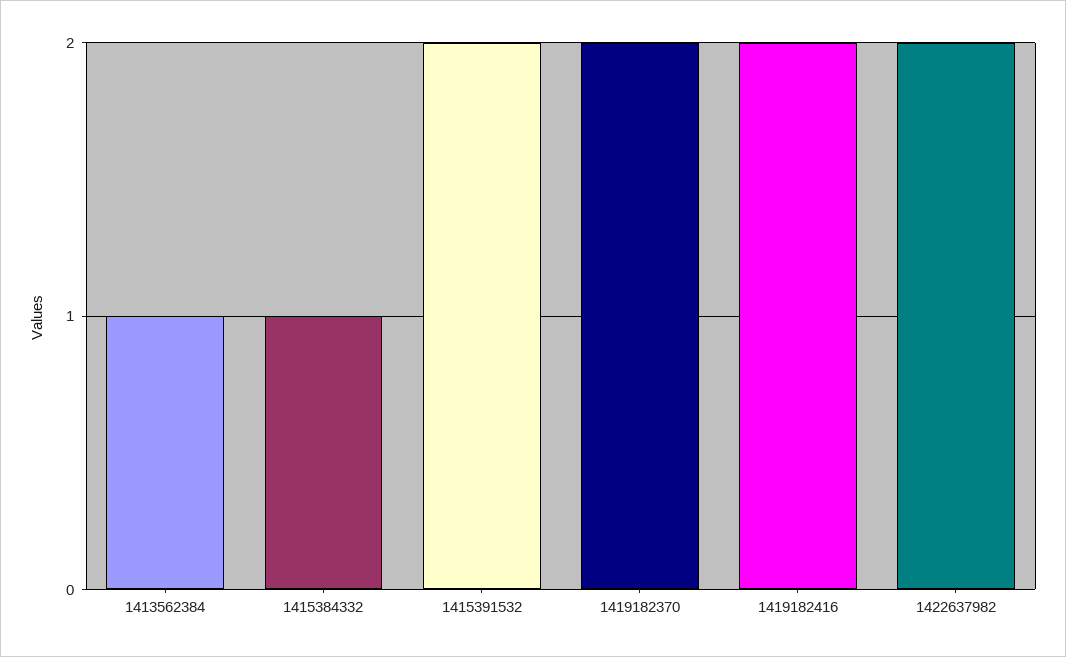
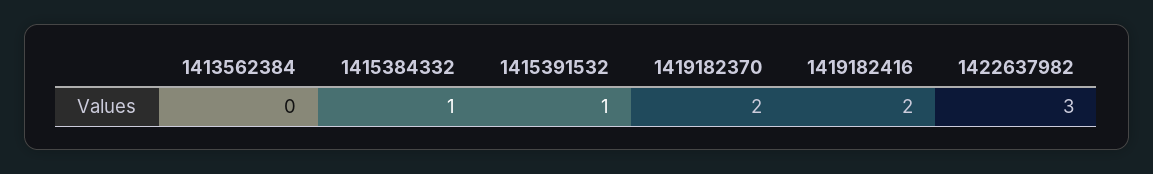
  {
-   "1413562384": 1,
+   "1413562384": 0,
    "1415384332": 1,
-   "1415391532": 2,
+   "1415391532": 1,
    "1419182370": 2,
    "1419182416": 2,
-   "1422637982": 2
+   "1422637982": 3
  }

